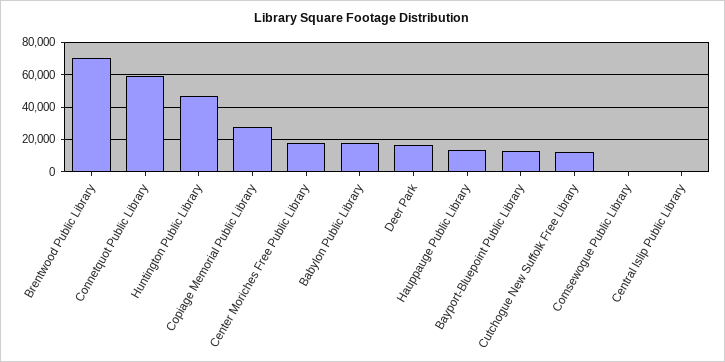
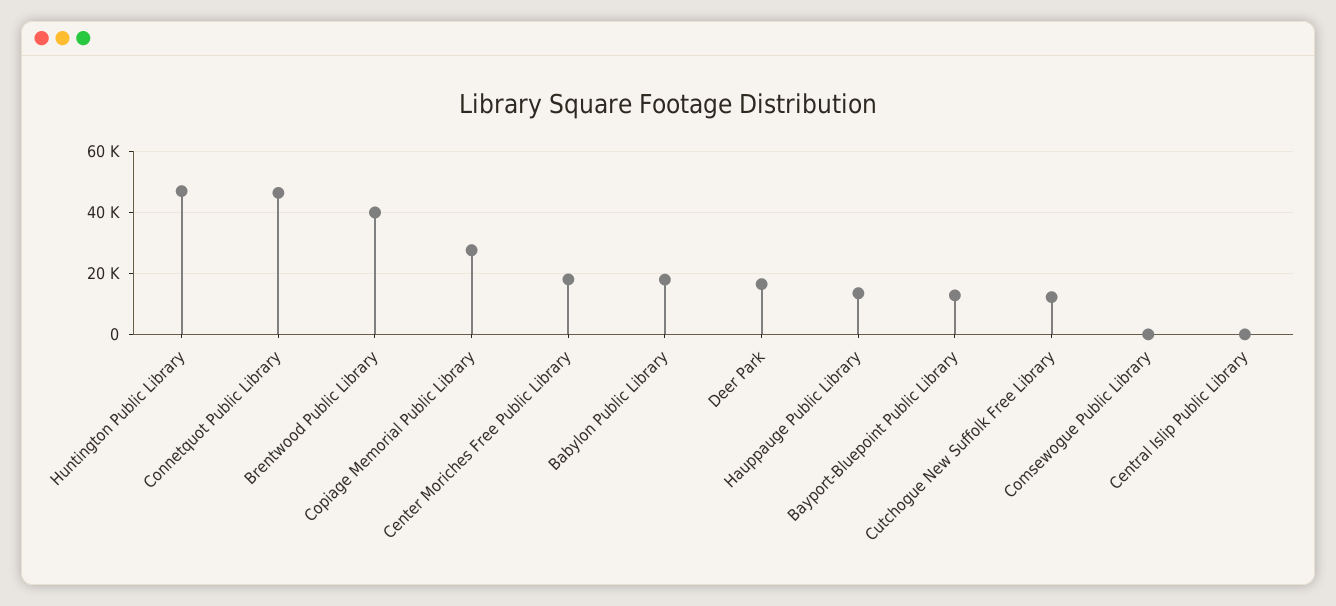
  {
-   "Brentwood Public Library": 70000,
+   "Brentwood Public Library": 40000,
-   "Connetquot Public Library": 60000,
+   "Connetquot Public Library": 46000,
    "Huntington Public Library": 48000,
    "Copiage Memorial Public Library": 28000,
    "Center Moriches Free Public Library": 18000,
    "Babylon Public Library": 18000,
    "Deer Park": 16000,
    "Hauppauge Public Library": 14000,
    "Bayport-Bluepoint Public Library": 12000,
    "Cutchogue New Suffolk Free Library": 12000,
    "Comsewogue Public Library": 0,
    "Central Islip Public Library": 0
  }

